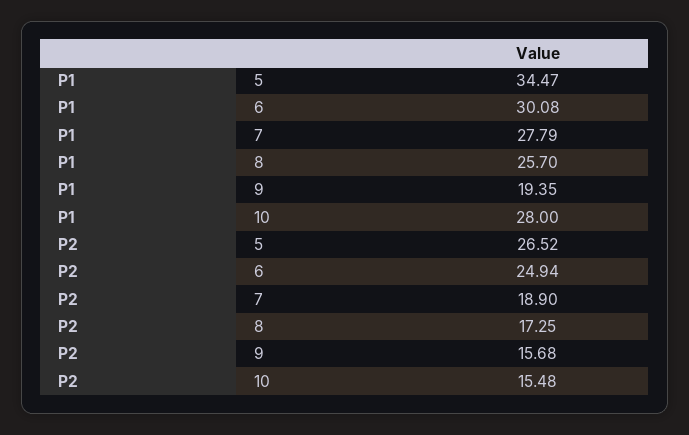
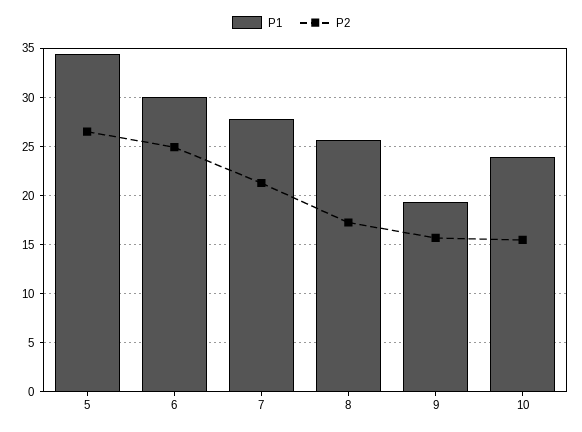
  {
    "P1": {
      "5": 34.47,
      "6": 30.08,
      "7": 27.79,
      "8": 25.7,
      "9": 19.35,
-     "10": 28
+     "10": 24
    },
    "P2": {
      "5": 26.52,
      "6": 24.94,
-     "7": 18.9,
+     "7": 21,
      "8": 17.25,
      "9": 15.68,
      "10": 15.48
    }
  }

